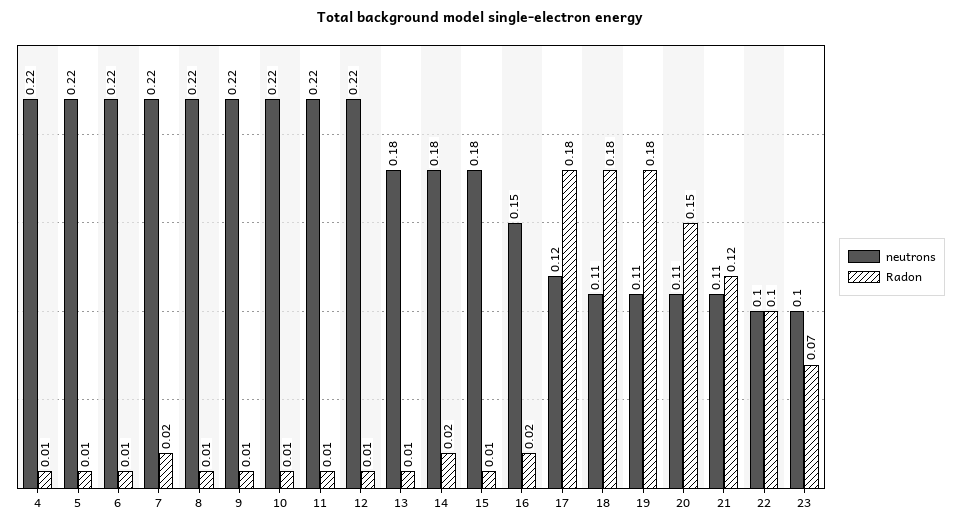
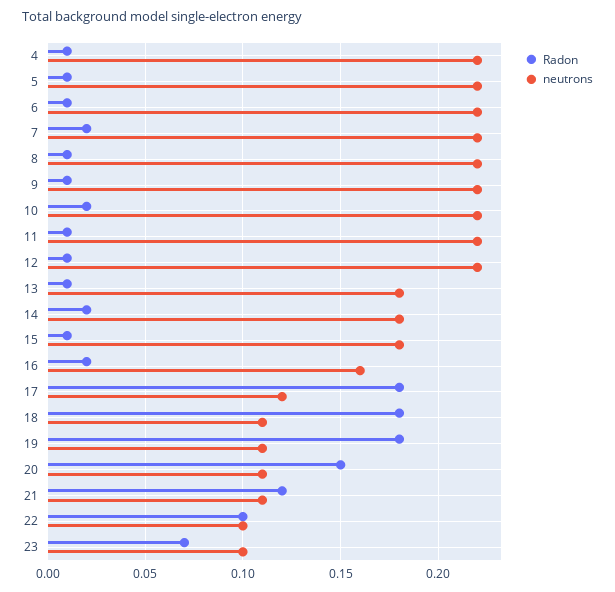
  {
    "neutrons": {
      "4": 0.22,
      "5": 0.22,
      "6": 0.22,
      "7": 0.22,
      "8": 0.22,
      "9": 0.22,
      "10": 0.22,
      "11": 0.22,
      "12": 0.22,
      "13": 0.18,
      "14": 0.18,
      "15": 0.18,
-     "16": 0.15,
+     "16": 0.16,
      "17": 0.12,
      "18": 0.11,
      "19": 0.11,
      "20": 0.11,
      "21": 0.11,
      "22": 0.1,
      "23": 0.1
    },
    "Radon": {
      "4": 0.01,
      "5": 0.01,
      "6": 0.01,
      "7": 0.02,
      "8": 0.01,
      "9": 0.01,
-     "10": 0.01,
+     "10": 0.02,
      "11": 0.01,
      "12": 0.01,
      "13": 0.01,
      "14": 0.02,
      "15": 0.01,
      "16": 0.02,
      "17": 0.18,
      "18": 0.18,
      "19": 0.18,
      "20": 0.15,
      "21": 0.12,
      "22": 0.1,
      "23": 0.07
    }
  }

